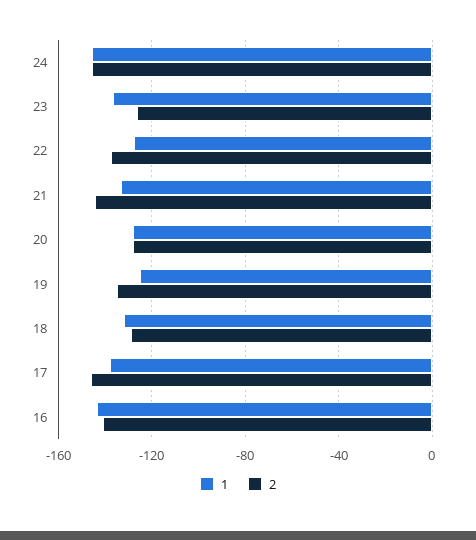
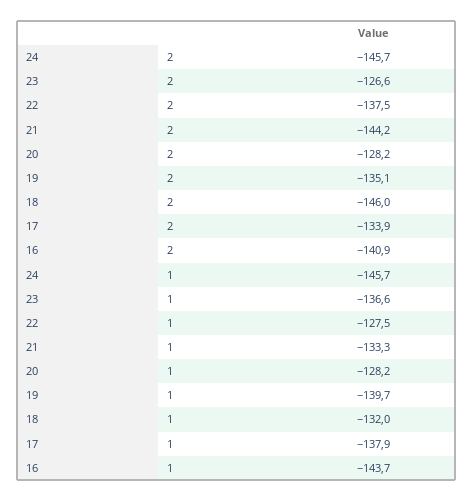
  {
    "1": {
      "24": -145.7,
      "23": -136.6,
      "22": -127.5,
      "21": -133.3,
      "20": -128.2,
-     "19": -125,
+     "19": -139.7,
      "18": -132,
      "17": -137.9,
      "16": -143.7
    },
    "2": {
      "24": -145.7,
      "23": -126.6,
      "22": -137.5,
      "21": -144.2,
      "20": -128.2,
      "19": -135.1,
-     "18": -130,
+     "18": -146,
-     "17": -145,
+     "17": -133.9,
      "16": -140.9
    }
  }

